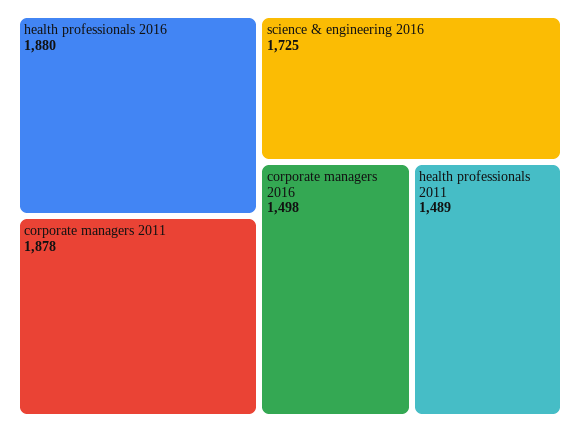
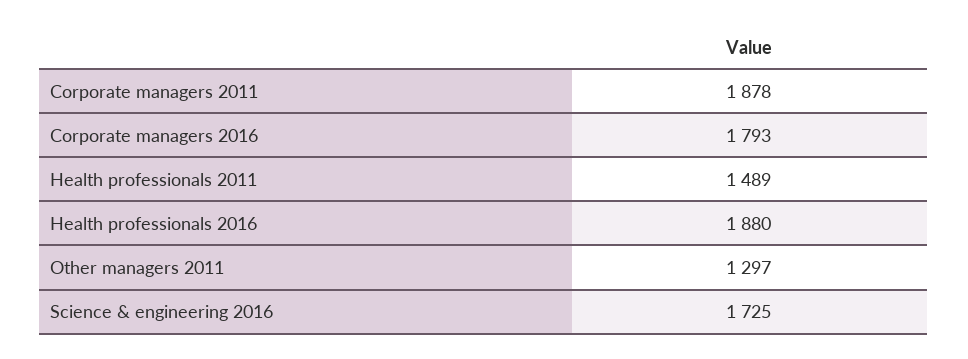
  {
    "health professionals 2016": 1880,
    "corporate managers 2011": 1878,
    "science & engineering 2016": 1725,
-   "corporate managers 2016": 1498,
+   "corporate managers 2016": 1793,
-   "health professionals 2011": 1489
+   "health professionals 2011": 1489,
+   "Other managers 2011": 1297
  }

